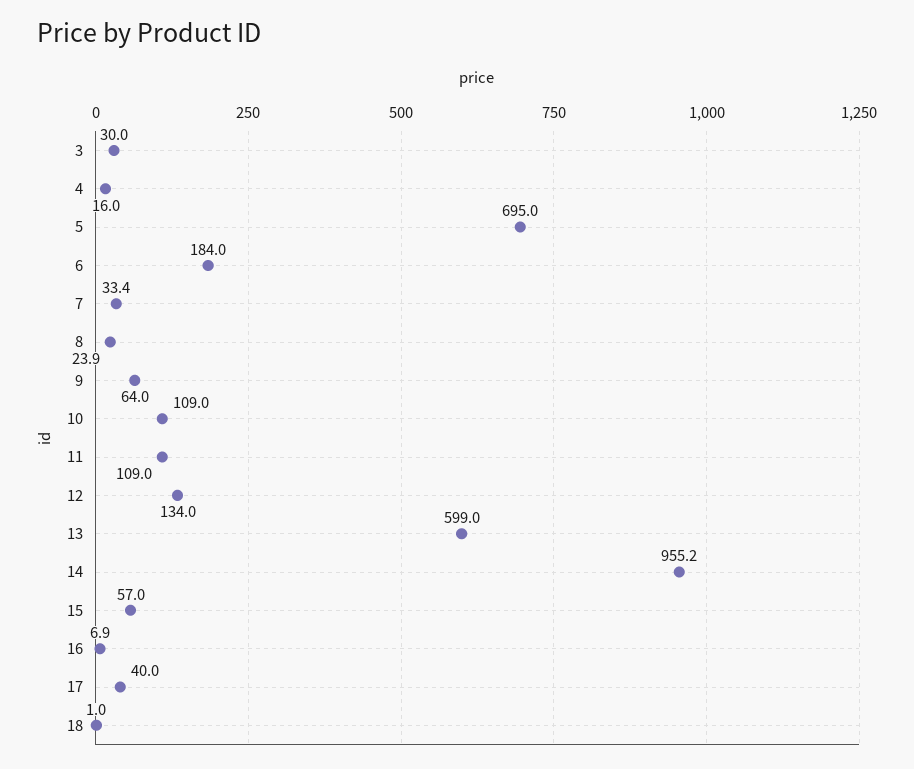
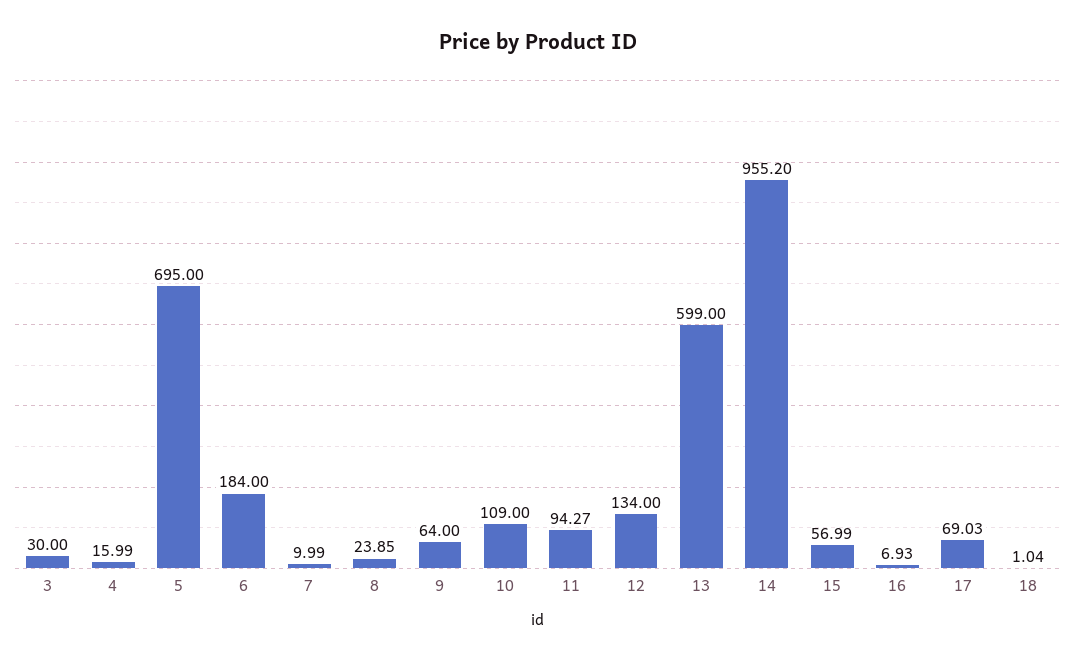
  {
    "3": 30,
    "4": 15.99,
    "5": 695,
    "6": 184,
-   "7": 33.4,
+   "7": 9.99,
    "8": 23.85,
    "9": 64,
    "10": 109,
-   "11": 109,
+   "11": 94.27,
    "12": 134,
    "13": 599,
    "14": 955.2,
    "15": 56.99,
    "16": 6.93,
-   "17": 40,
+   "17": 69.03,
    "18": 1.04
  }

